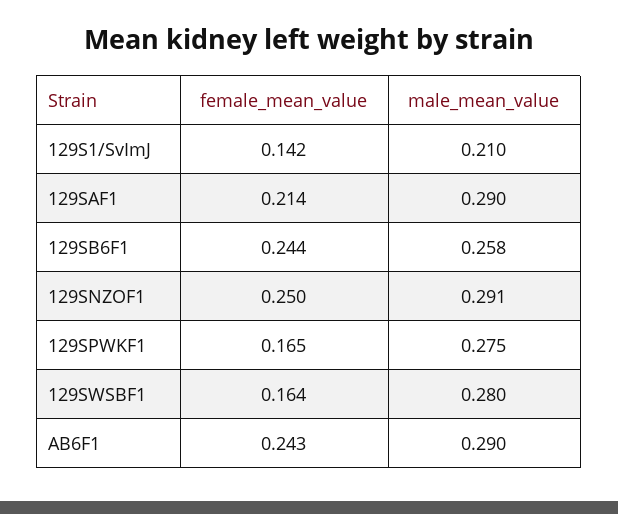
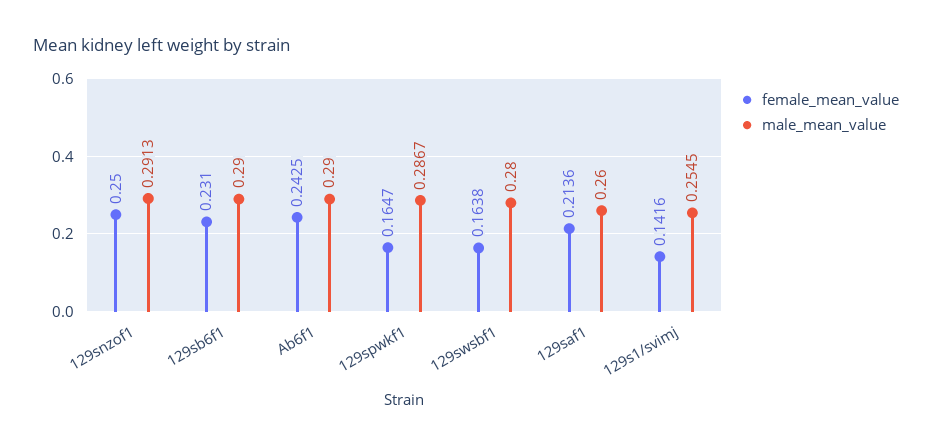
  {
    "female_mean_value": {
      "129S1/SvImJ": 0.1416,
      "129SAF1": 0.2136,
-     "129SB6F1": 0.244,
+     "129SB6F1": 0.231,
      "129SNZOF1": 0.25,
      "129SPWKF1": 0.1647,
      "129SWSBF1": 0.1638,
      "AB6F1": 0.2425
    },
    "male_mean_value": {
-     "129S1/SvImJ": 0.21,
+     "129S1/SvImJ": 0.2545,
-     "129SAF1": 0.29,
+     "129SAF1": 0.26,
-     "129SB6F1": 0.258,
+     "129SB6F1": 0.29,
      "129SNZOF1": 0.2913,
-     "129SPWKF1": 0.275,
+     "129SPWKF1": 0.2867,
      "129SWSBF1": 0.28,
      "AB6F1": 0.29
    }
  }

